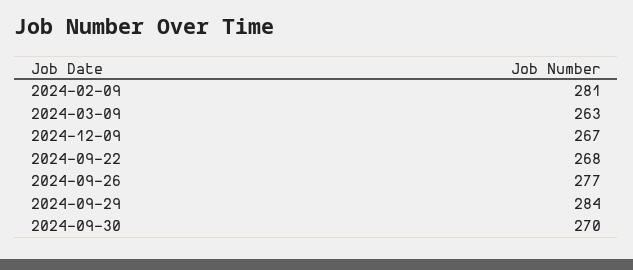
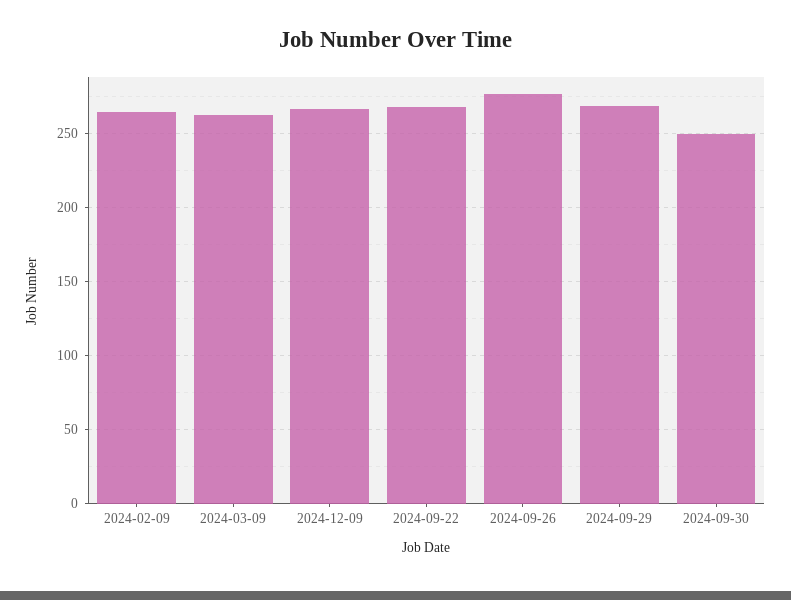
  {
-   "2024-02-09": 281,
+   "2024-02-09": 265,
    "2024-03-09": 263,
    "2024-12-09": 267,
    "2024-09-22": 268,
    "2024-09-26": 277,
-   "2024-09-29": 284,
+   "2024-09-29": 270,
-   "2024-09-30": 270
+   "2024-09-30": 250
  }

